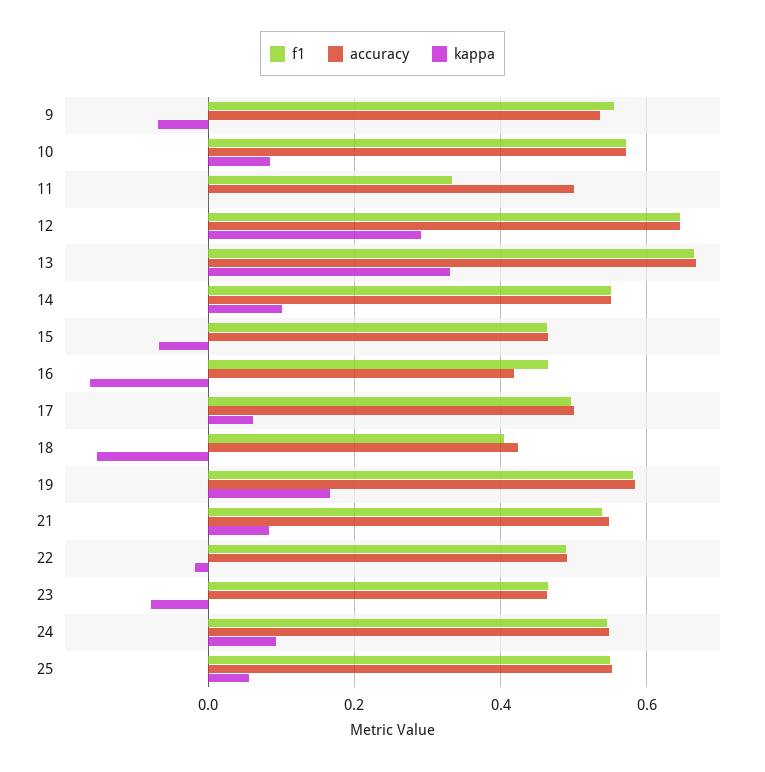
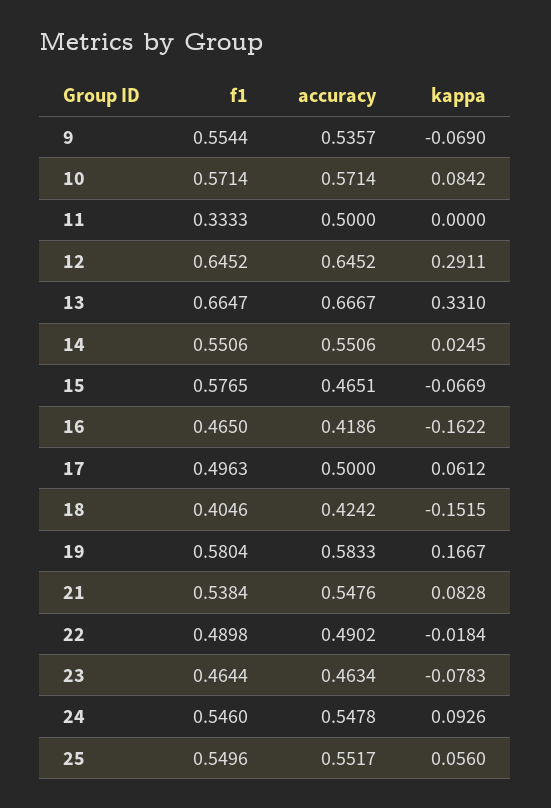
  {
    "f1": {
      "9": 0.5544,
      "10": 0.5714,
      "11": 0.3333,
      "12": 0.6452,
      "13": 0.6647,
      "14": 0.5506,
-     "15": 0.46,
+     "15": 0.5765,
      "16": 0.465,
      "17": 0.4963,
      "18": 0.4046,
      "19": 0.5804,
      "21": 0.5384,
      "22": 0.4898,
      "23": 0.4644,
      "24": 0.546,
      "25": 0.5496
    },
    "accuracy": {
      "9": 0.5357,
      "10": 0.5714,
      "11": 0.5,
      "12": 0.6452,
      "13": 0.6667,
      "14": 0.5506,
      "15": 0.4651,
      "16": 0.4186,
      "17": 0.5,
      "18": 0.4242,
      "19": 0.5833,
      "21": 0.5476,
      "22": 0.4902,
      "23": 0.4634,
      "24": 0.5478,
      "25": 0.5517
    },
    "kappa": {
      "9": -0.069,
      "10": 0.0842,
      "11": 0,
      "12": 0.2911,
      "13": 0.331,
-     "14": 0.1,
+     "14": 0.0245,
      "15": -0.0669,
      "16": -0.1622,
      "17": 0.0612,
      "18": -0.1515,
      "19": 0.1667,
      "21": 0.0828,
      "22": -0.0184,
      "23": -0.0783,
      "24": 0.0926,
      "25": 0.056
    }
  }

